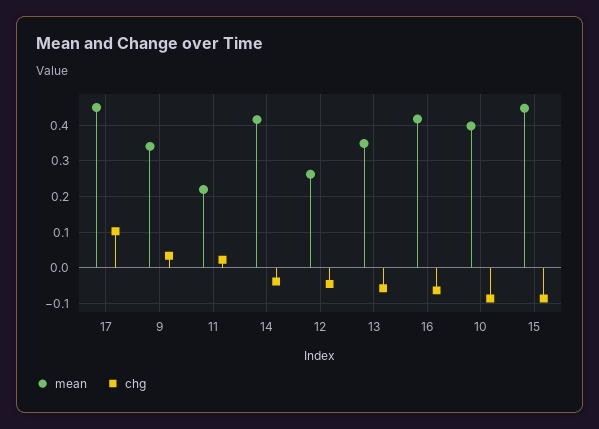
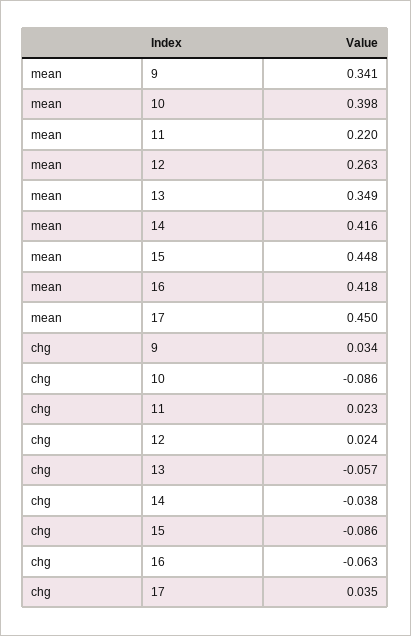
  {
    "mean": {
      "17": 0.45,
      "9": 0.341,
      "11": 0.22,
      "14": 0.416,
      "12": 0.263,
      "13": 0.349,
      "16": 0.418,
      "10": 0.398,
      "15": 0.448
    },
    "chg": {
-     "17": 0.1,
+     "17": 0.035,
      "9": 0.034,
      "11": 0.023,
      "14": -0.038,
-     "12": -0.04,
+     "12": 0.024,
      "13": -0.057,
      "16": -0.063,
      "10": -0.086,
      "15": -0.086
    }
  }

